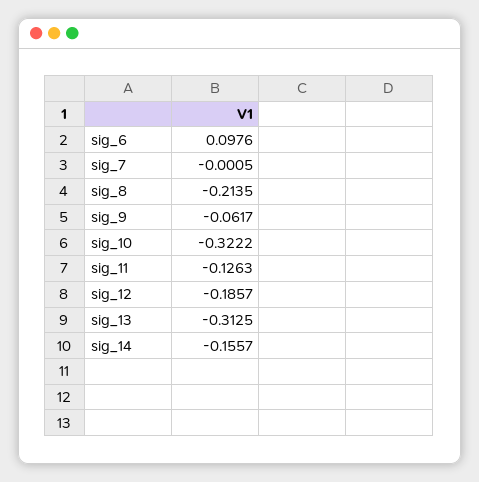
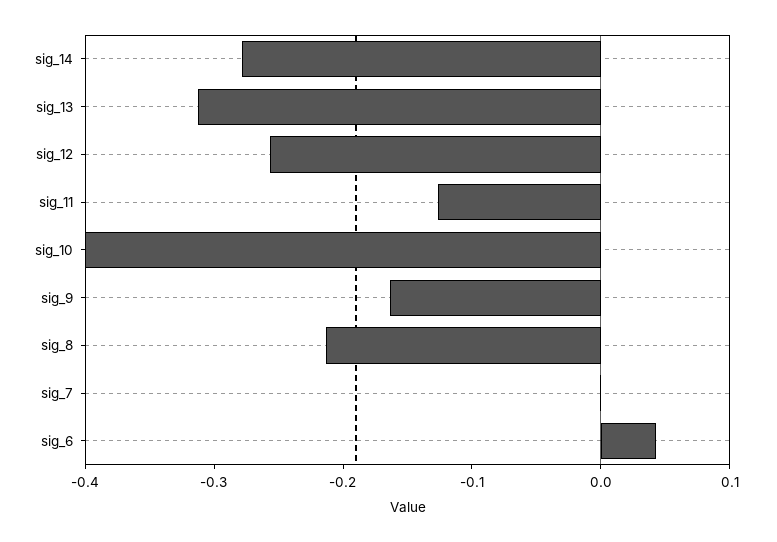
  {
-   "sig_6": 0.0976,
+   "sig_6": 0.04,
    "sig_7": -0.0005,
    "sig_8": -0.2135,
-   "sig_9": -0.0617,
+   "sig_9": -0.16,
-   "sig_10": -0.3222,
+   "sig_10": -0.4,
    "sig_11": -0.1263,
-   "sig_12": -0.1857,
+   "sig_12": -0.26,
    "sig_13": -0.3125,
-   "sig_14": -0.1557
+   "sig_14": -0.28
  }

